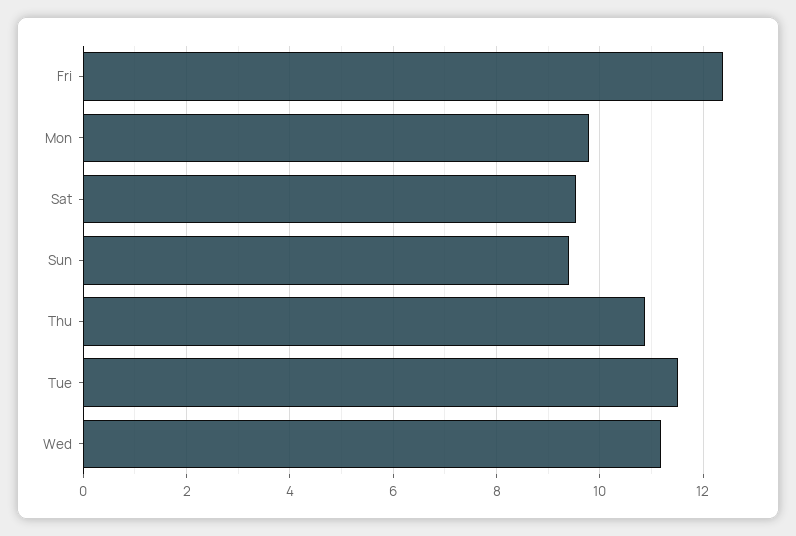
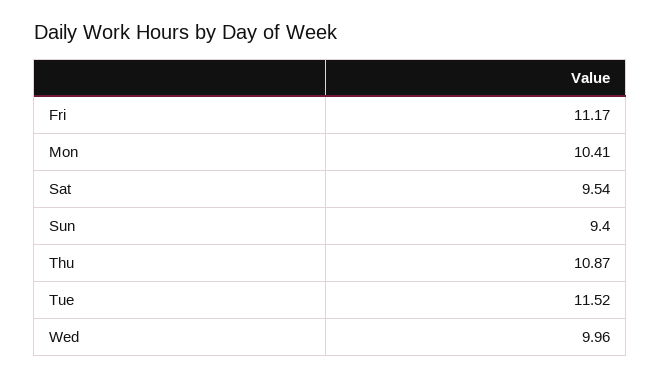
  {
-   "Fri": 12.4,
+   "Fri": 11.17,
-   "Mon": 9.8,
+   "Mon": 10.41,
    "Sat": 9.54,
    "Sun": 9.4,
    "Thu": 10.87,
    "Tue": 11.52,
-   "Wed": 11.2
+   "Wed": 9.96
  }

